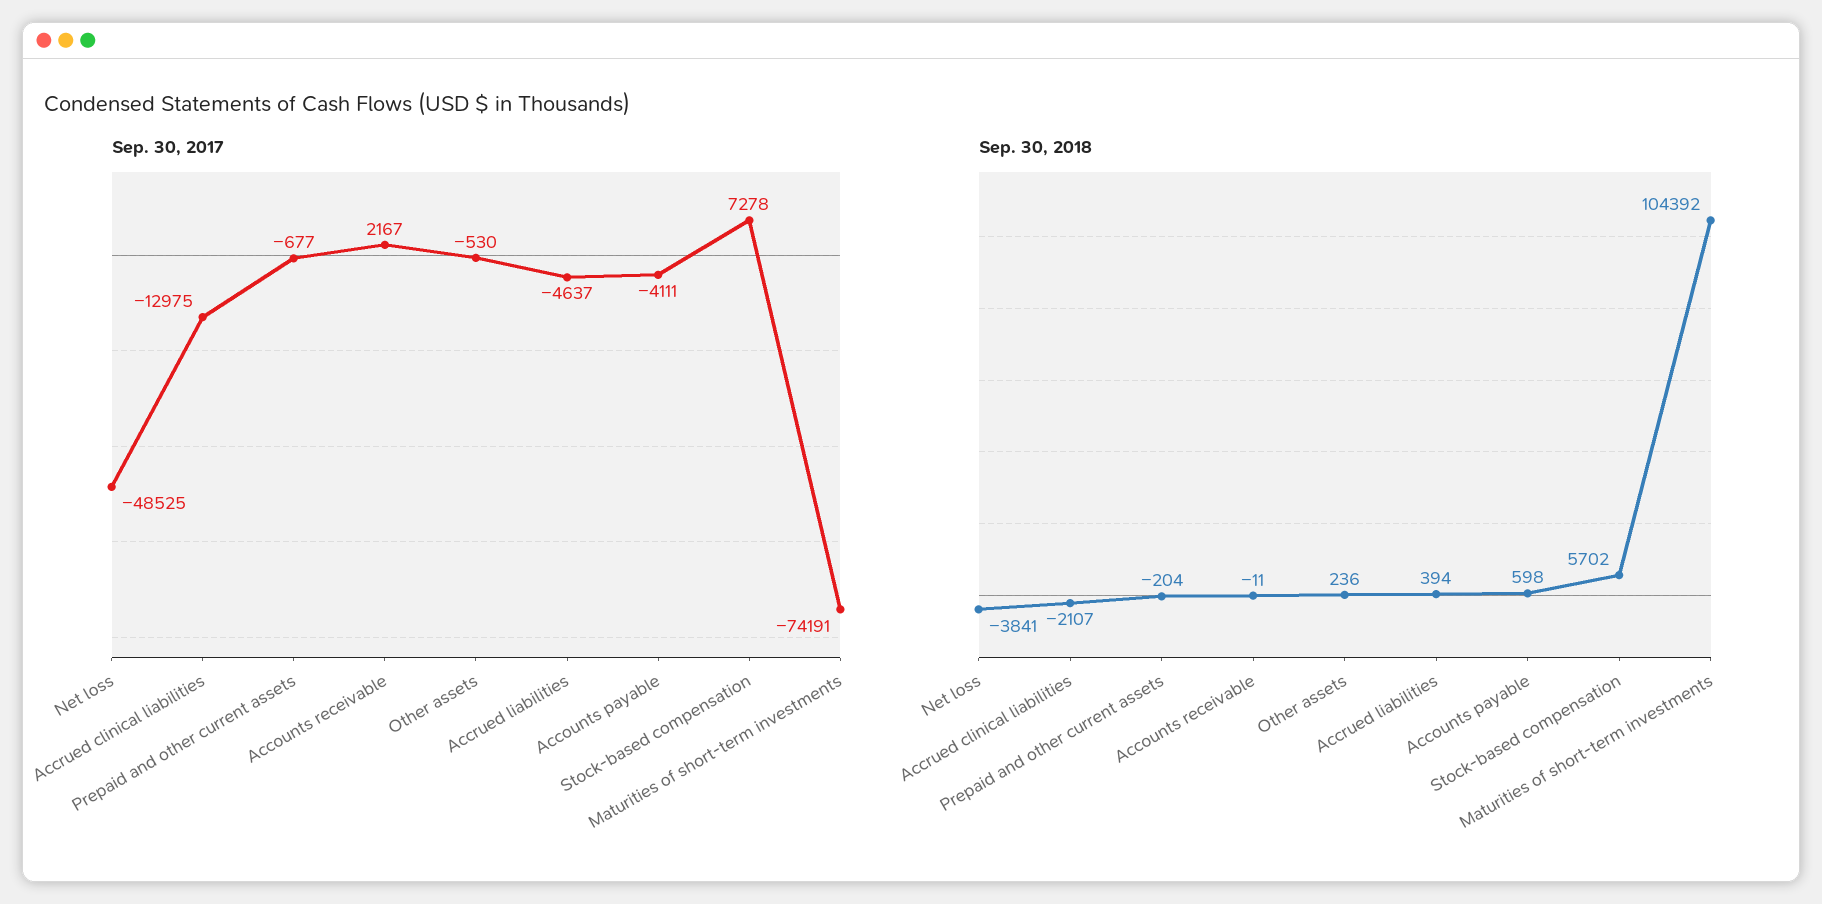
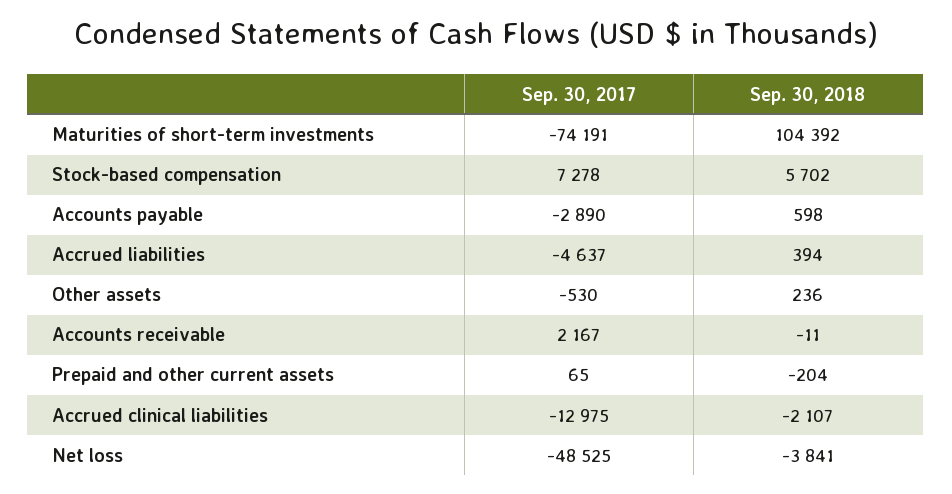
  {
    "Sep. 30, 2017": {
      "Net loss": -48525,
      "Accrued clinical liabilities": -12975,
-     "Prepaid and other current assets": -677,
+     "Prepaid and other current assets": 65,
      "Accounts receivable": 2167,
      "Other assets": -530,
      "Accrued liabilities": -4637,
-     "Accounts payable": -4111,
+     "Accounts payable": -2890,
      "Stock-based compensation": 7278,
      "Maturities of short-term investments": -74191
    },
    "Sep. 30, 2018": {
      "Net loss": -3841,
      "Accrued clinical liabilities": -2107,
      "Prepaid and other current assets": -204,
      "Accounts receivable": -11,
      "Other assets": 236,
      "Accrued liabilities": 394,
      "Accounts payable": 598,
      "Stock-based compensation": 5702,
      "Maturities of short-term investments": 104392
    }
  }

